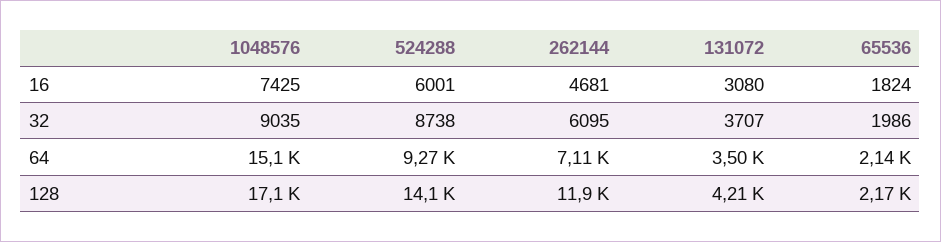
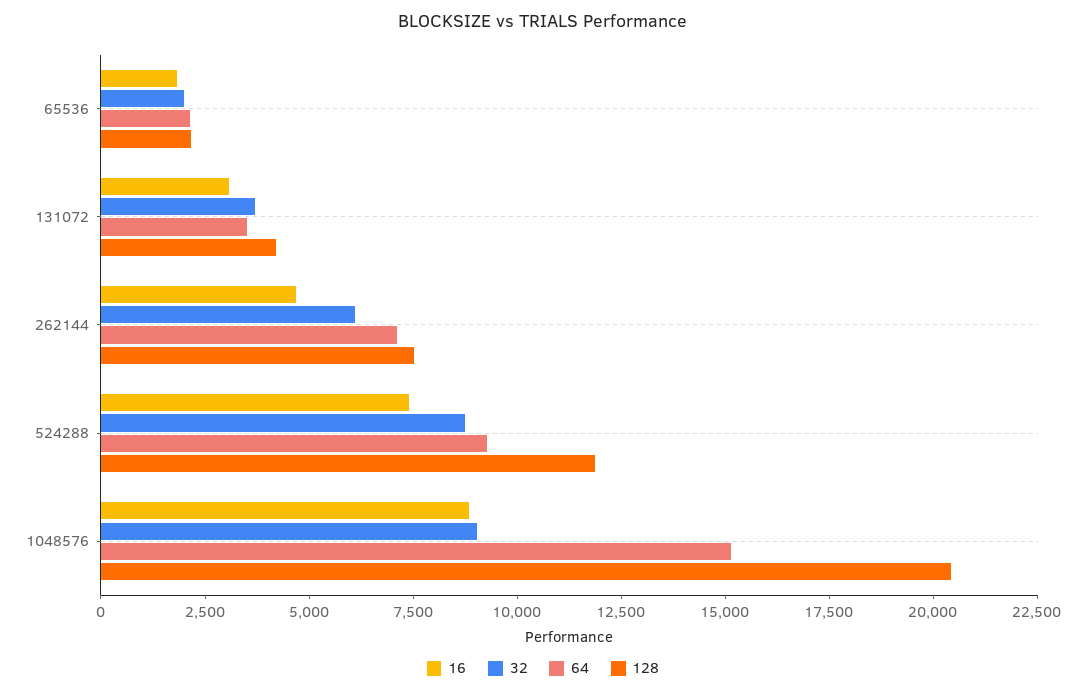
  {
    "16": {
-     "1048576": 7425,
+     "1048576": 9000,
-     "524288": 6001,
+     "524288": 7500,
      "262144": 4681,
      "131072": 3080,
      "65536": 1824
    },
    "32": {
      "1048576": 9035,
      "524288": 8738,
      "262144": 6095,
      "131072": 3707,
      "65536": 1986
    },
    "64": {
      "1048576": 15100,
      "524288": 9270,
      "262144": 7110,
      "131072": 3500,
      "65536": 2140
    },
    "128": {
-     "1048576": 17100,
+     "1048576": 20500,
-     "524288": 14100,
+     "524288": 12000,
-     "262144": 11900,
+     "262144": 7500,
      "131072": 4210,
      "65536": 2170
    }
  }

